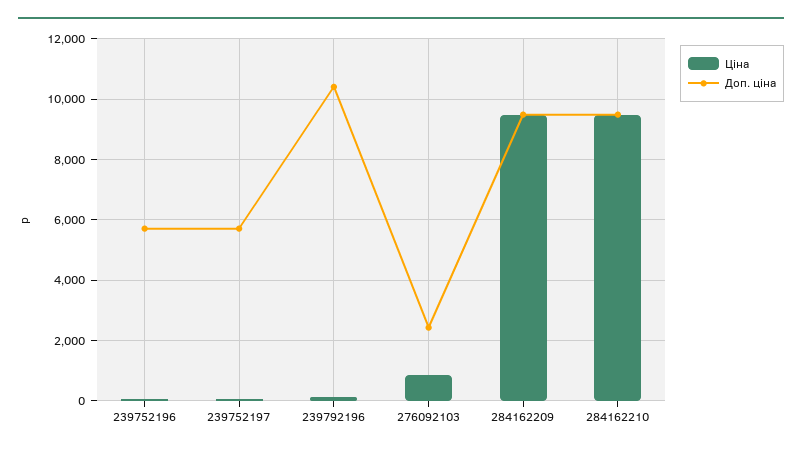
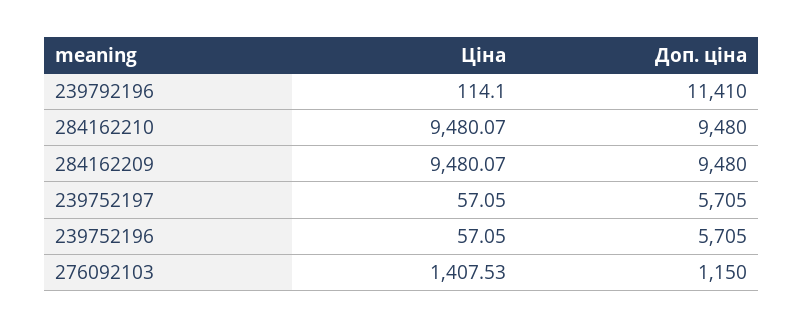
  {
    "Ціна": {
      "239752196": 57.05,
      "239752197": 57.05,
      "239792196": 114.1,
-     "276092103": 800,
+     "276092103": 1407.53,
      "284162209": 9480.07,
      "284162210": 9480.07
    },
    "Доп. ціна": {
      "239752196": 5705,
      "239752197": 5705,
-     "239792196": 10400,
+     "239792196": 11410,
-     "276092103": 2400,
+     "276092103": 1150,
      "284162209": 9480,
      "284162210": 9480
    }
  }

